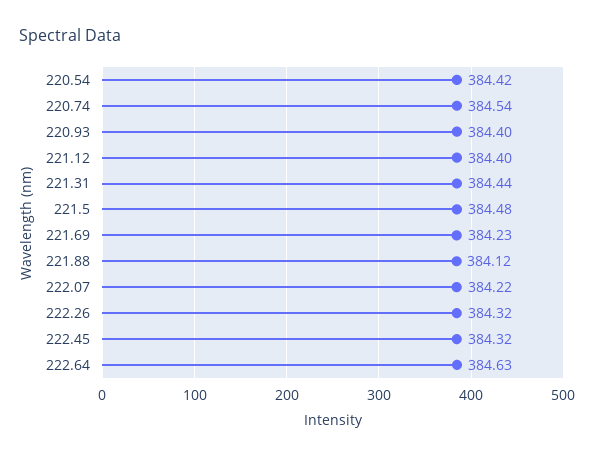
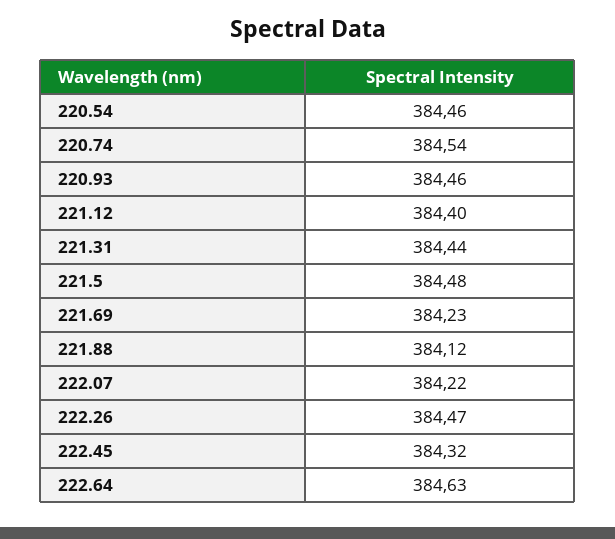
  {
-   "220.54": 384.42,
+   "220.54": 384.46,
    "220.74": 384.54,
-   "220.93": 384.4,
+   "220.93": 384.46,
    "221.12": 384.4,
    "221.31": 384.44,
    "221.5": 384.48,
    "221.69": 384.23,
    "221.88": 384.12,
    "222.07": 384.22,
-   "222.26": 384.32,
+   "222.26": 384.47,
    "222.45": 384.32,
    "222.64": 384.63
  }

